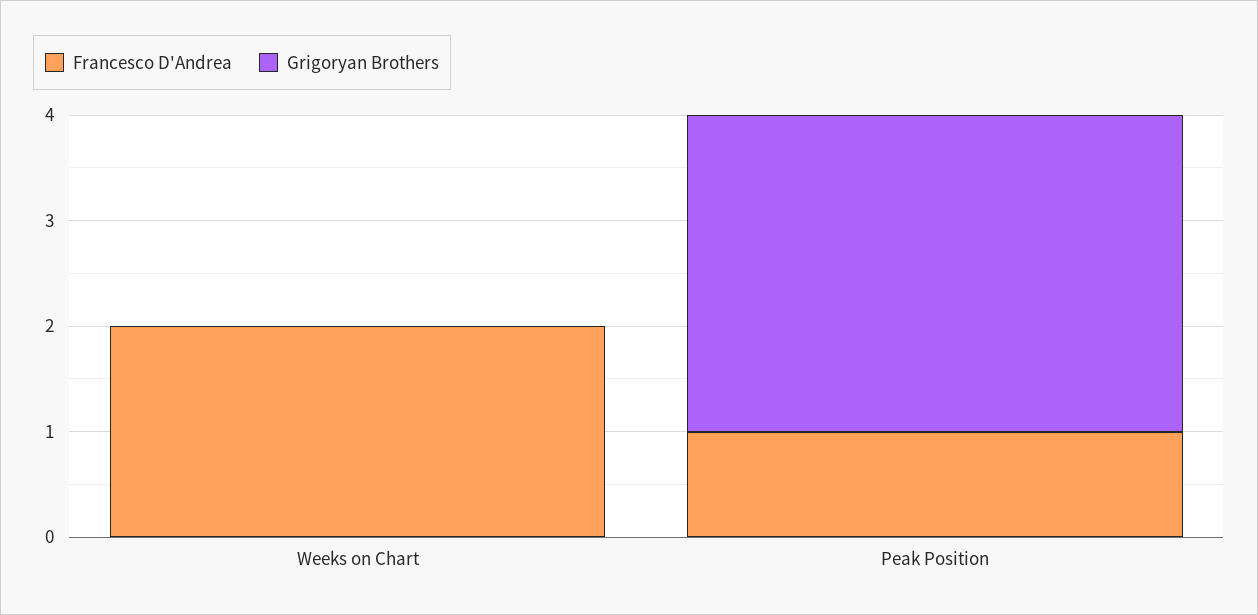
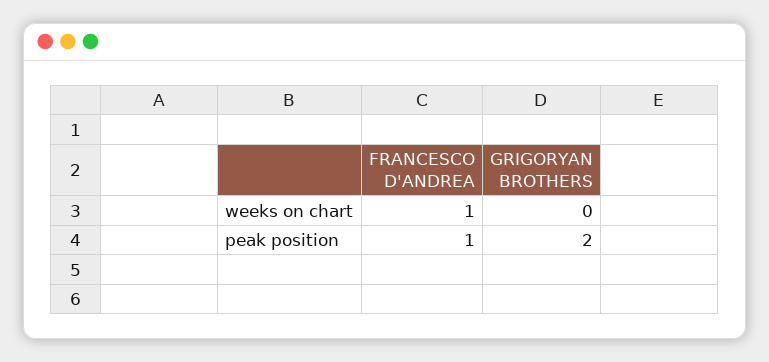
  {
    "Francesco D'Andrea": {
-     "Weeks on Chart": 2,
+     "Weeks on Chart": 1,
      "Peak Position": 1
    },
    "Grigoryan Brothers": {
      "Weeks on Chart": 0,
-     "Peak Position": 3
+     "Peak Position": 2
    }
  }

